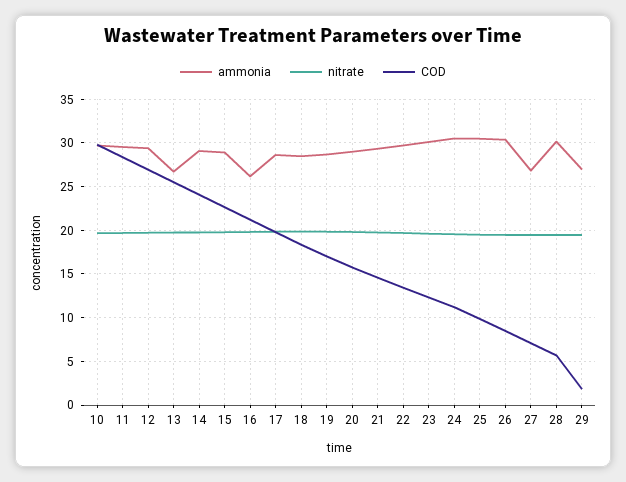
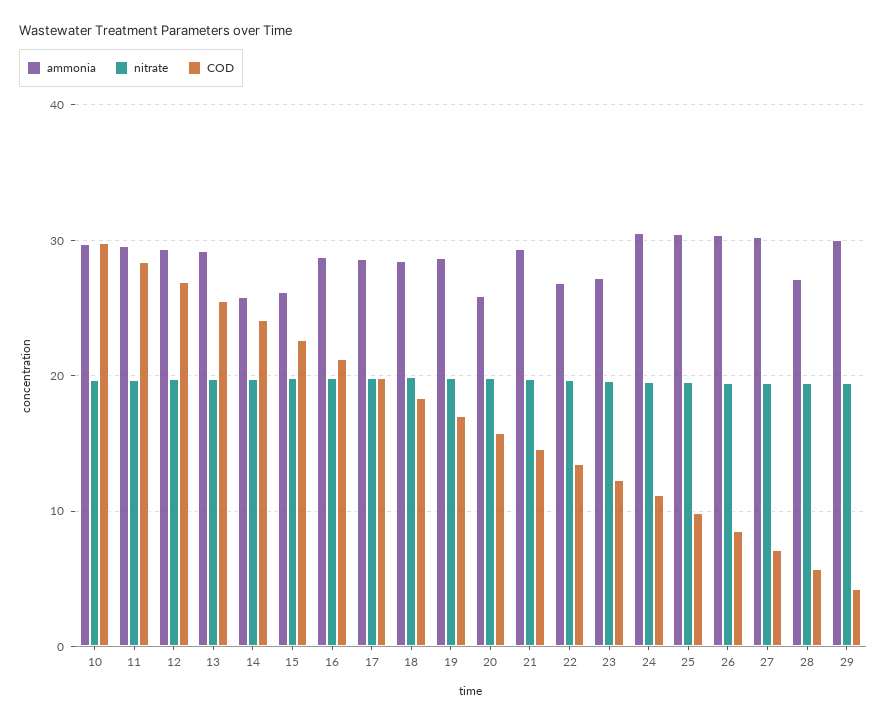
  {
    "ammonia": {
      "10": 30,
      "11": 30,
      "12": 29,
-     "13": 27,
+     "13": 29,
-     "14": 29,
+     "14": 26,
-     "15": 29,
+     "15": 26,
-     "16": 26,
+     "16": 29,
      "17": 29,
      "18": 28,
      "19": 29,
-     "20": 29,
+     "20": 26,
      "21": 29,
-     "22": 30,
+     "22": 27,
-     "23": 30,
+     "23": 27,
      "24": 31,
      "25": 30,
      "26": 30,
-     "27": 27,
+     "27": 30,
-     "28": 30,
+     "28": 27,
-     "29": 27
+     "29": 30
    },
    "nitrate": {
      "10": 20,
      "11": 20,
      "12": 20,
      "13": 20,
      "14": 20,
      "15": 20,
      "16": 20,
      "17": 20,
      "18": 20,
      "19": 20,
      "20": 20,
      "21": 20,
      "22": 20,
      "23": 20,
      "24": 20,
      "25": 19,
      "26": 19,
      "27": 19,
      "28": 19,
      "29": 19
    },
    "COD": {
      "10": 30,
      "11": 28,
      "12": 27,
      "13": 26,
      "14": 24,
      "15": 23,
      "16": 21,
      "17": 20,
      "18": 18,
      "19": 17,
      "20": 16,
      "21": 15,
      "22": 13,
      "23": 12,
      "24": 11,
      "25": 10,
      "26": 8,
      "27": 7,
      "28": 6,
-     "29": 2
+     "29": 4
    }
  }

